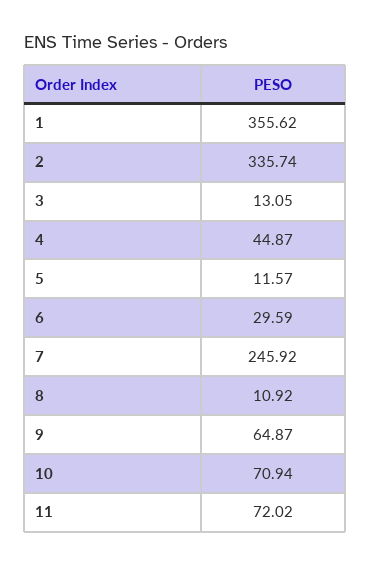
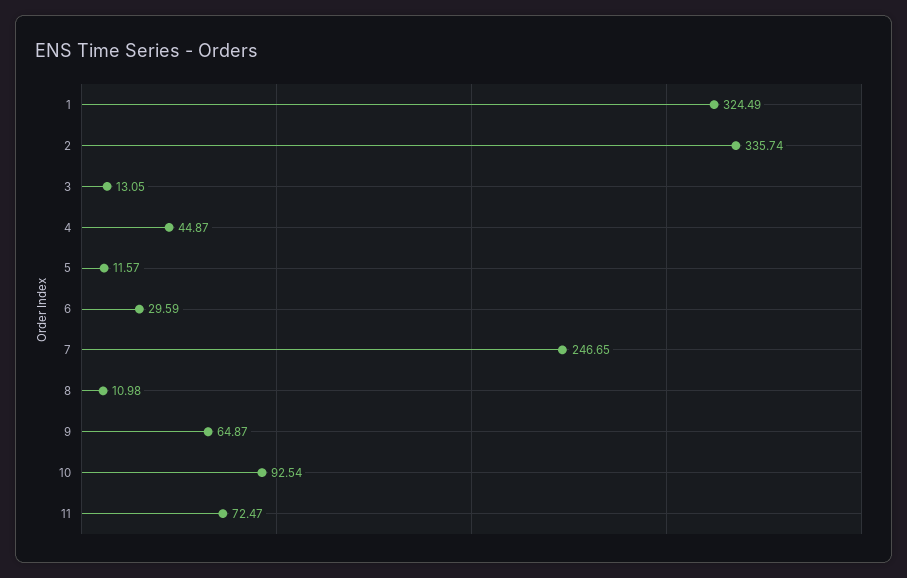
  {
-   "1": 355.62,
+   "1": 324.49,
    "2": 335.74,
    "3": 13.05,
    "4": 44.87,
    "5": 11.57,
    "6": 29.59,
-   "7": 245.92,
+   "7": 246.65,
-   "8": 10.92,
+   "8": 10.98,
    "9": 64.87,
-   "10": 70.94,
+   "10": 92.54,
-   "11": 72.02
+   "11": 72.47
  }

